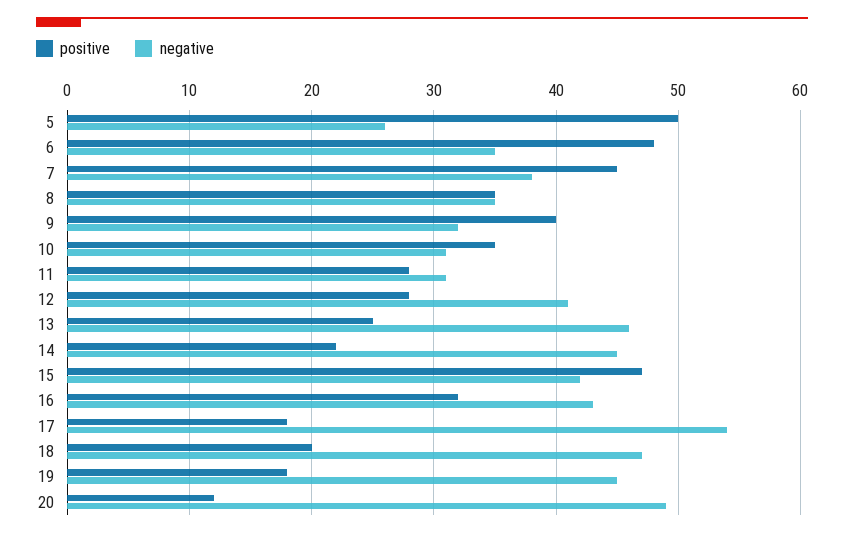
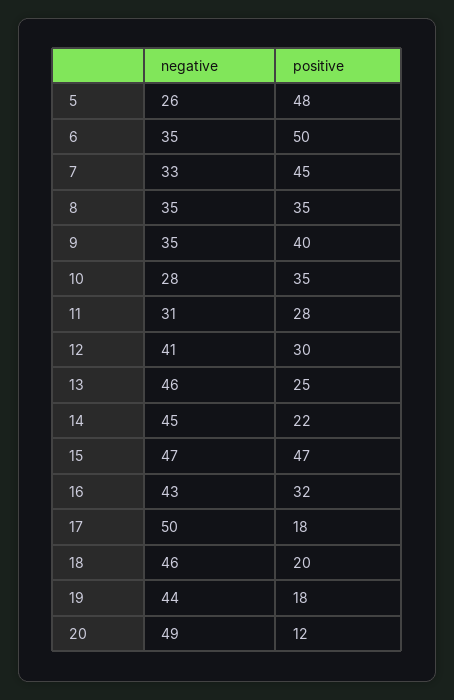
  {
    "positive": {
-     "5": 50,
+     "5": 48,
-     "6": 48,
+     "6": 50,
      "7": 45,
      "8": 35,
      "9": 40,
      "10": 35,
      "11": 28,
-     "12": 28,
+     "12": 30,
      "13": 25,
      "14": 22,
      "15": 47,
      "16": 32,
      "17": 18,
      "18": 20,
      "19": 18,
      "20": 12
    },
    "negative": {
      "5": 26,
      "6": 35,
-     "7": 38,
+     "7": 33,
      "8": 35,
-     "9": 32,
+     "9": 35,
-     "10": 31,
+     "10": 28,
      "11": 31,
      "12": 41,
      "13": 46,
      "14": 45,
-     "15": 42,
+     "15": 47,
      "16": 43,
-     "17": 54,
+     "17": 50,
-     "18": 47,
+     "18": 46,
-     "19": 45,
+     "19": 44,
      "20": 49
    }
  }

